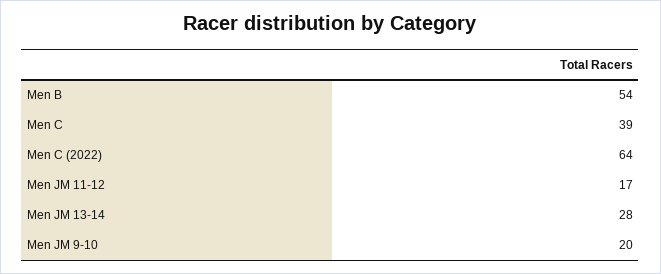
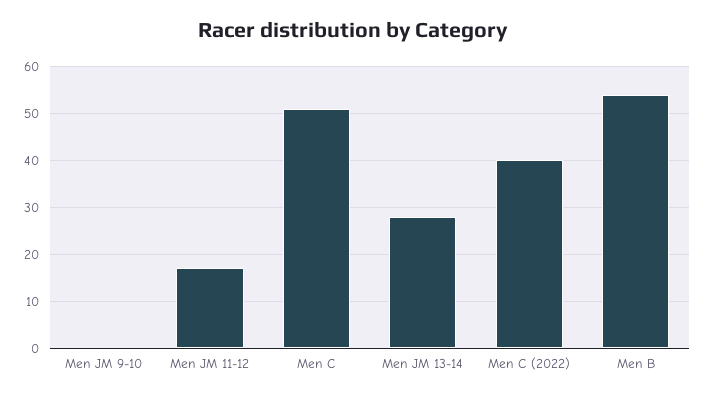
  {
    "Men B": 54,
-   "Men C": 39,
+   "Men C": 50,
-   "Men C (2022)": 64,
+   "Men C (2022)": 40,
    "Men JM 11-12": 17,
    "Men JM 13-14": 28,
-   "Men JM 9-10": 20
+   "Men JM 9-10": 0
  }

